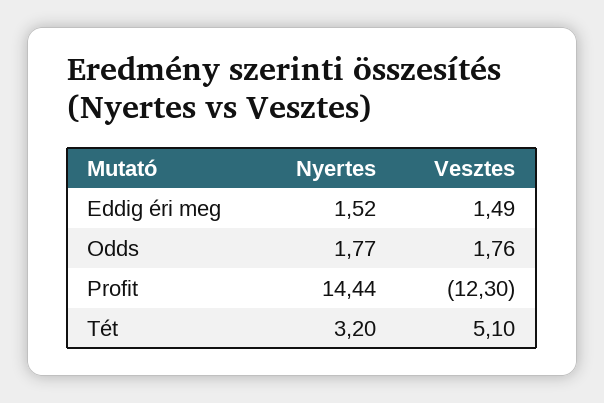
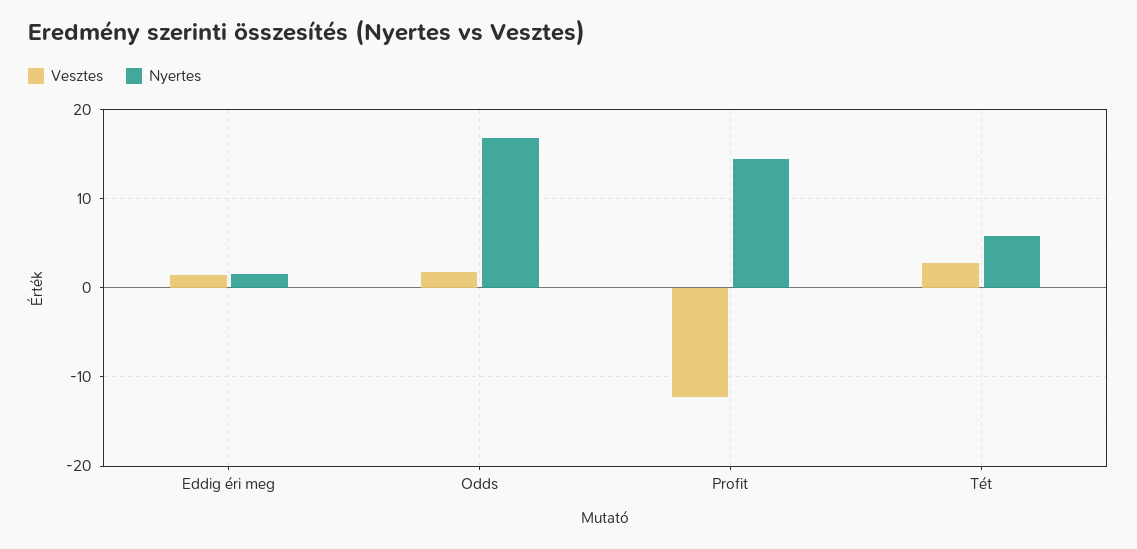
  {
    "Nyertes": {
      "Eddig éri meg": 1.52,
-     "Odds": 1.77,
+     "Odds": 17,
      "Profit": 14.44,
-     "Tét": 3.2
+     "Tét": 6
    },
    "Vesztes": {
      "Eddig éri meg": 1.49,
      "Odds": 1.76,
      "Profit": -12.3,
-     "Tét": 5.1
+     "Tét": 3
    }
  }

